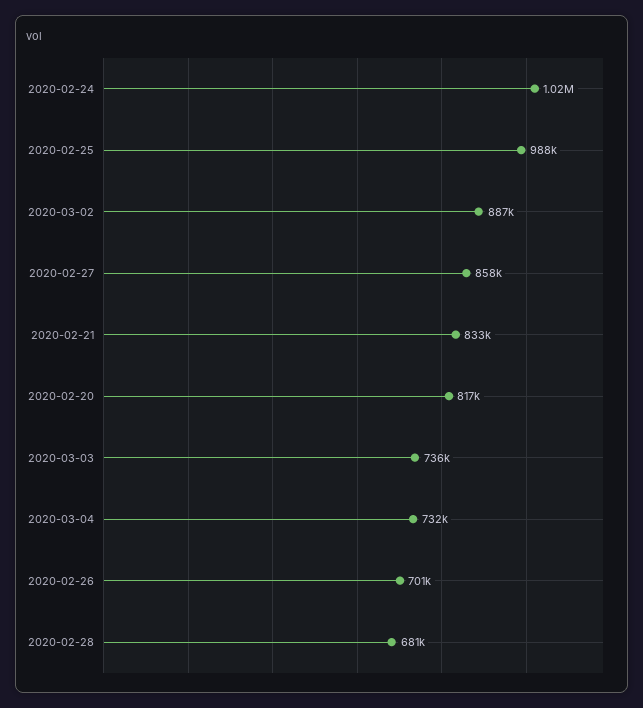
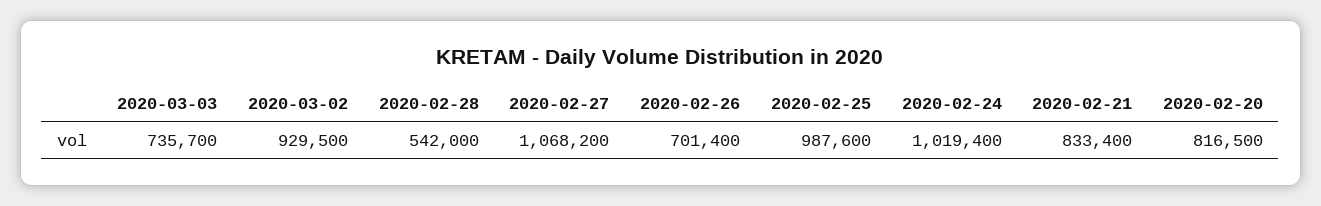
  {
    "2020-02-24": 1019400,
    "2020-02-25": 987600,
-   "2020-03-02": 887000,
+   "2020-03-02": 929500,
-   "2020-02-27": 858000,
+   "2020-02-27": 1068200,
    "2020-02-21": 833400,
    "2020-02-20": 816500,
    "2020-03-03": 735700,
-   "2020-03-04": 732000,
    "2020-02-26": 701400,
-   "2020-02-28": 681000
+   "2020-02-28": 542000
  }

